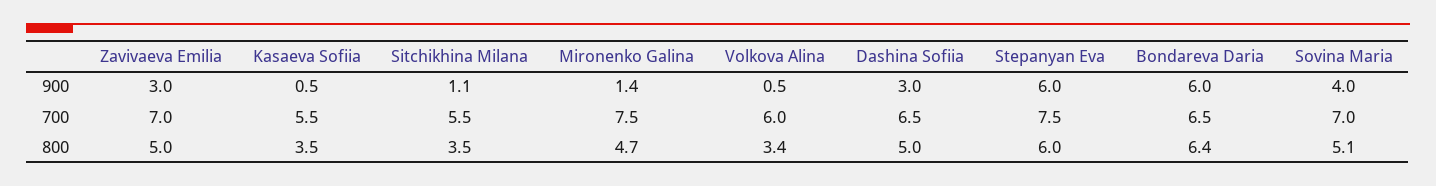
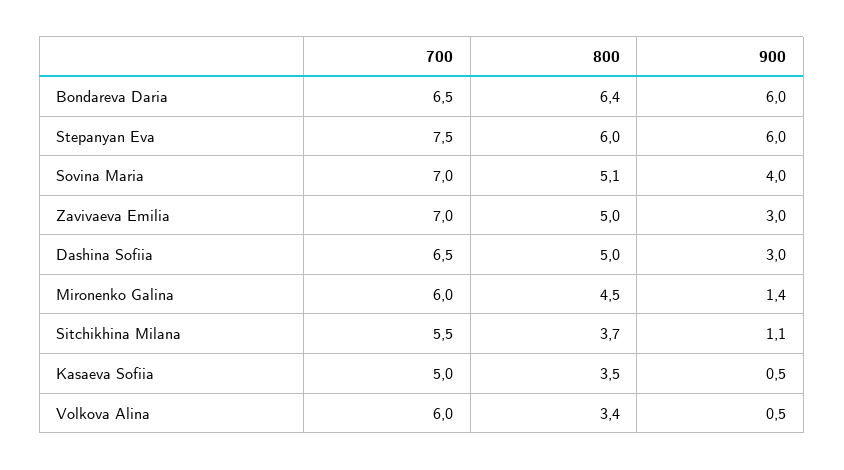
  {
    "Zavivaeva Emilia": {
      "900": 3,
      "700": 7,
      "800": 5
    },
    "Kasaeva Sofiia": {
      "900": 0.5,
-     "700": 5.5,
+     "700": 5,
      "800": 3.5
    },
    "Sitchikhina Milana": {
      "900": 1.1,
      "700": 5.5,
-     "800": 3.5
+     "800": 3.7
    },
    "Mironenko Galina": {
      "900": 1.4,
-     "700": 7.5,
+     "700": 6,
-     "800": 4.7
+     "800": 4.5
    },
    "Volkova Alina": {
      "900": 0.5,
      "700": 6,
      "800": 3.4
    },
    "Dashina Sofiia": {
      "900": 3,
      "700": 6.5,
      "800": 5
    },
    "Stepanyan Eva": {
      "900": 6,
      "700": 7.5,
      "800": 6
    },
    "Bondareva Daria": {
      "900": 6,
      "700": 6.5,
      "800": 6.4
    },
    "Sovina Maria": {
      "900": 4,
      "700": 7,
      "800": 5.1
    }
  }

